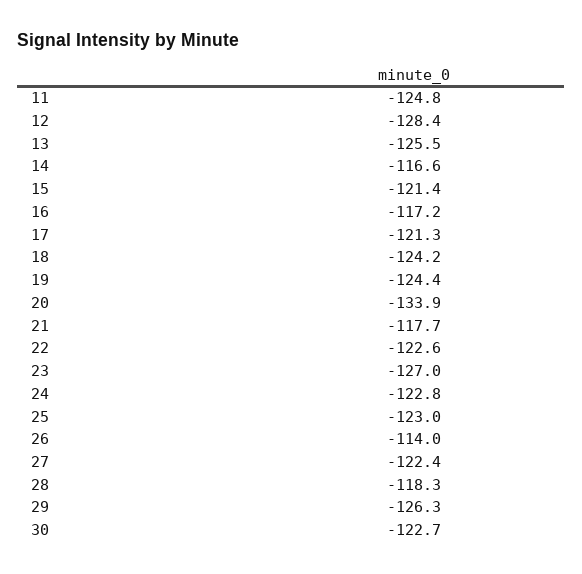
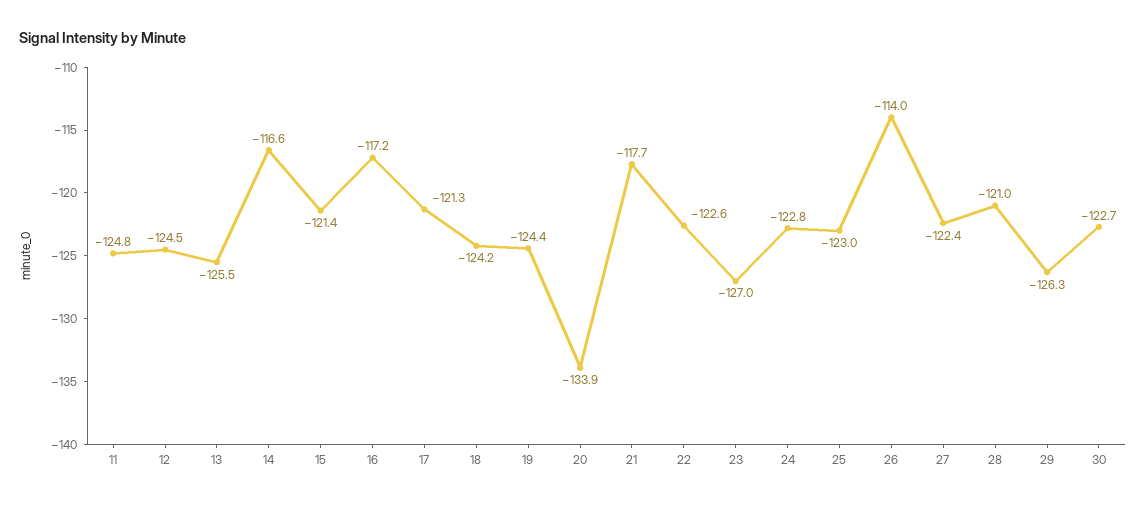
  {
    "11": -124.8,
-   "12": -128.4,
+   "12": -124.5,
    "13": -125.5,
    "14": -116.6,
    "15": -121.4,
    "16": -117.2,
    "17": -121.3,
    "18": -124.2,
    "19": -124.4,
    "20": -133.9,
    "21": -117.7,
    "22": -122.6,
    "23": -127,
    "24": -122.8,
    "25": -123,
    "26": -114,
    "27": -122.4,
-   "28": -118.3,
+   "28": -121,
    "29": -126.3,
    "30": -122.7
  }

